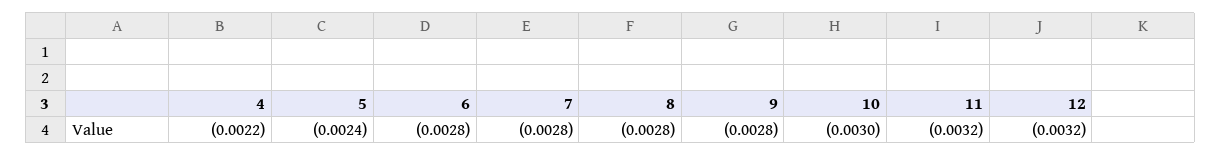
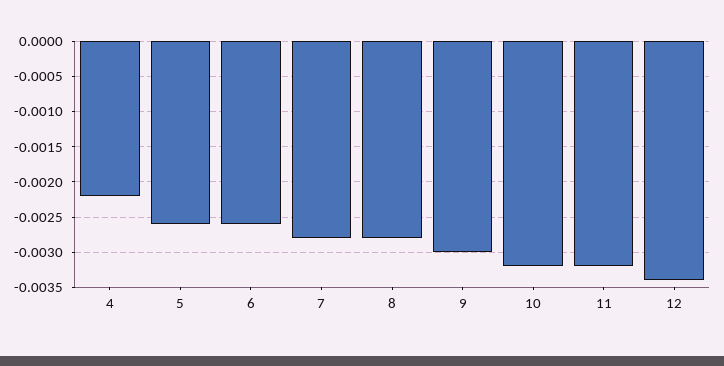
  {
    "4": -0.0022,
-   "5": -0.0024,
+   "5": -0.0026,
-   "6": -0.0028,
+   "6": -0.0026,
    "7": -0.0028,
    "8": -0.0028,
-   "9": -0.0028,
+   "9": -0.003,
-   "10": -0.003,
+   "10": -0.0032,
    "11": -0.0032,
-   "12": -0.0032
+   "12": -0.0034
  }

